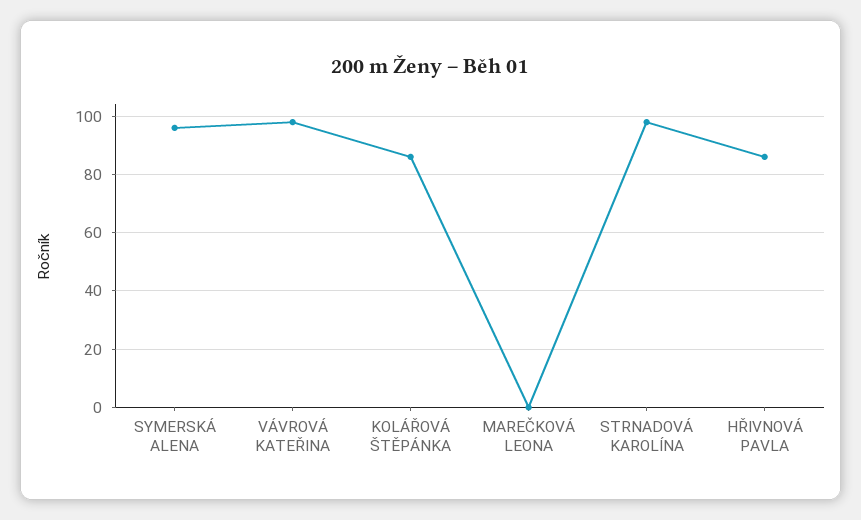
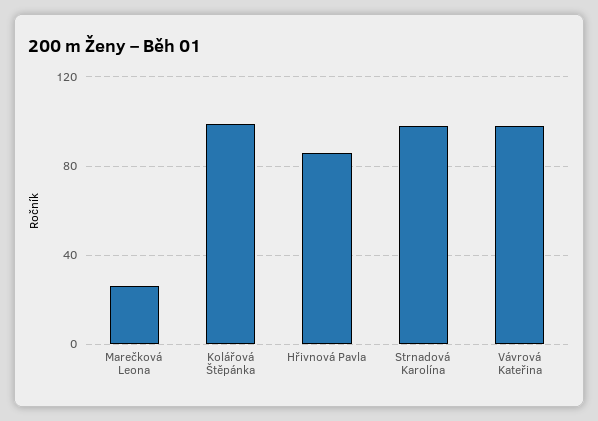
  {
-   "SYMERSKÁ ALENA": 95,
    "VÁVROVÁ KATEŘINA": 100,
-   "KOLÁŘOVÁ ŠTĚPÁNKA": 85,
+   "KOLÁŘOVÁ ŠTĚPÁNKA": 100,
-   "MAREČKOVÁ LEONA": 0,
+   "MAREČKOVÁ LEONA": 25,
    "STRNADOVÁ KAROLÍNA": 100,
    "HŘIVNOVÁ PAVLA": 85
  }

